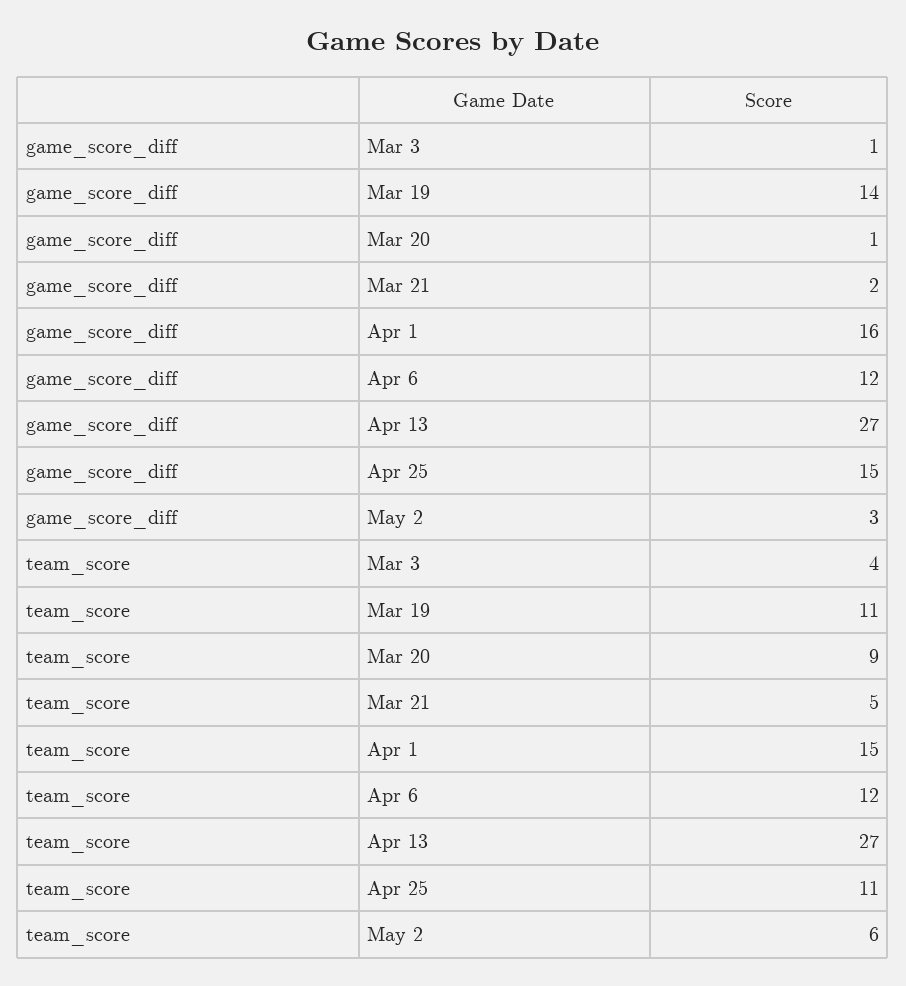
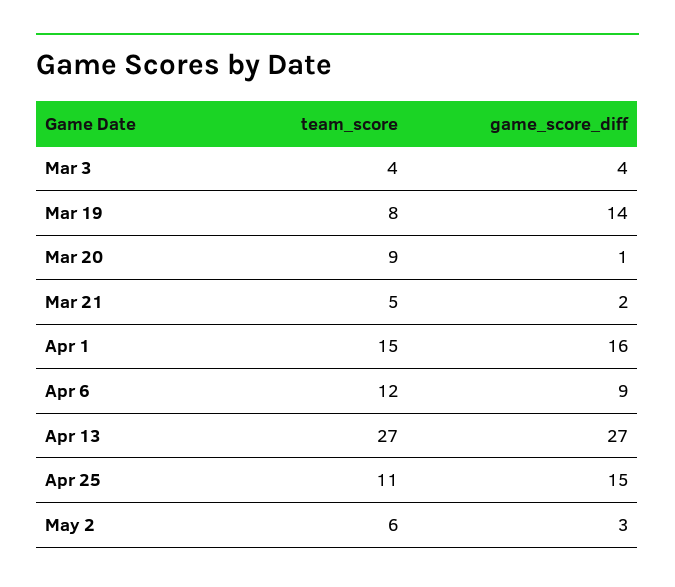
  {
    "game_score_diff": {
-     "Mar 3": 1,
+     "Mar 3": 4,
      "Mar 19": 14,
      "Mar 20": 1,
      "Mar 21": 2,
      "Apr 1": 16,
-     "Apr 6": 12,
+     "Apr 6": 9,
      "Apr 13": 27,
      "Apr 25": 15,
      "May 2": 3
    },
    "team_score": {
      "Mar 3": 4,
-     "Mar 19": 11,
+     "Mar 19": 8,
      "Mar 20": 9,
      "Mar 21": 5,
      "Apr 1": 15,
      "Apr 6": 12,
      "Apr 13": 27,
      "Apr 25": 11,
      "May 2": 6
    }
  }

